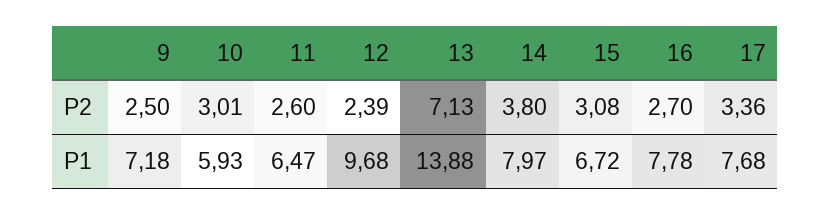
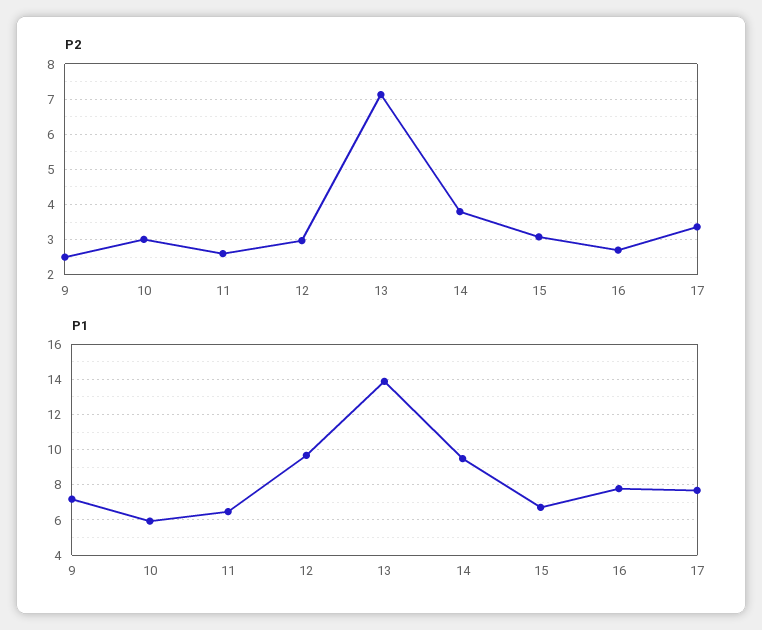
  {
    "P2": {
      "9": 2.5,
      "10": 3.01,
      "11": 2.6,
-     "12": 2.39,
+     "12": 3,
      "13": 7.13,
      "14": 3.8,
      "15": 3.08,
      "16": 2.7,
      "17": 3.36
    },
    "P1": {
      "9": 7.18,
      "10": 5.93,
      "11": 6.47,
      "12": 9.68,
      "13": 13.88,
-     "14": 7.97,
+     "14": 9.5,
      "15": 6.72,
      "16": 7.78,
      "17": 7.68
    }
  }

